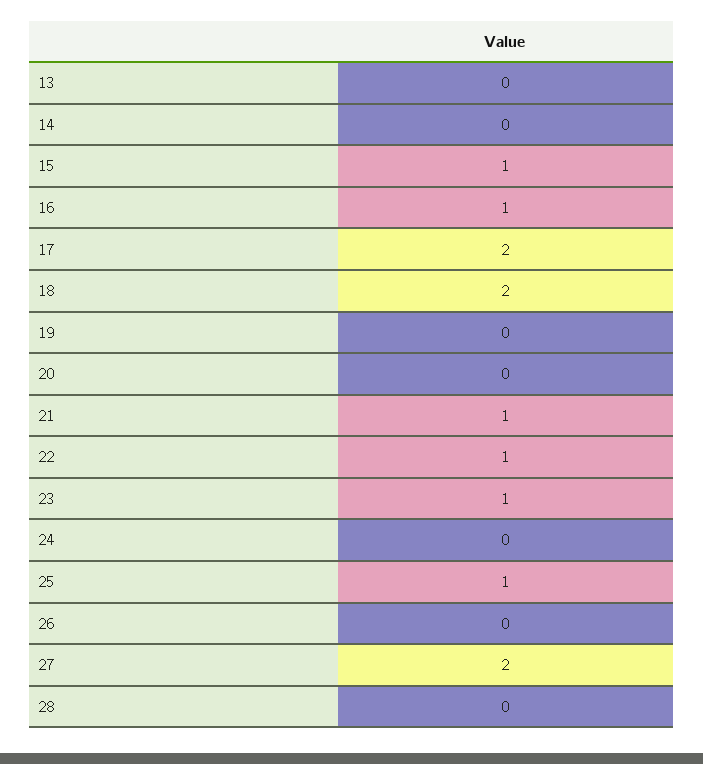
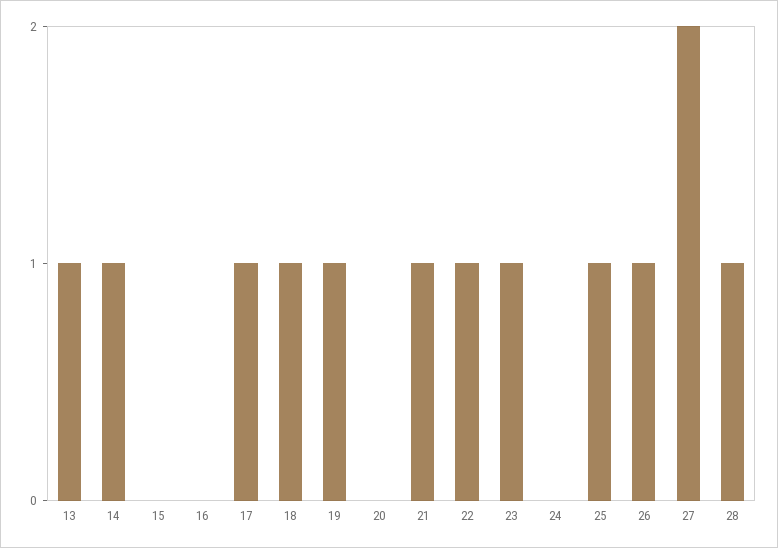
  {
-   "13": 0,
+   "13": 1,
-   "14": 0,
+   "14": 1,
-   "15": 1,
+   "15": 0,
-   "16": 1,
+   "16": 0,
-   "17": 2,
+   "17": 1,
-   "18": 2,
+   "18": 1,
-   "19": 0,
+   "19": 1,
    "20": 0,
    "21": 1,
    "22": 1,
    "23": 1,
    "24": 0,
    "25": 1,
-   "26": 0,
+   "26": 1,
    "27": 2,
-   "28": 0
+   "28": 1
  }

